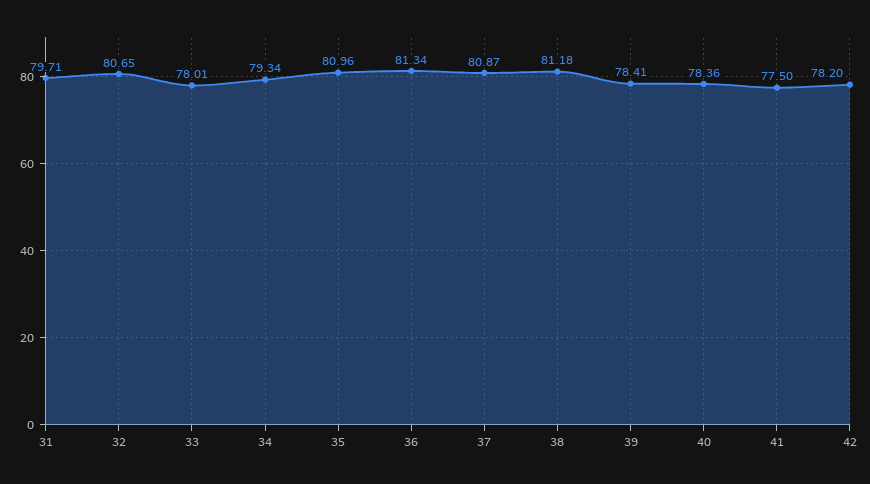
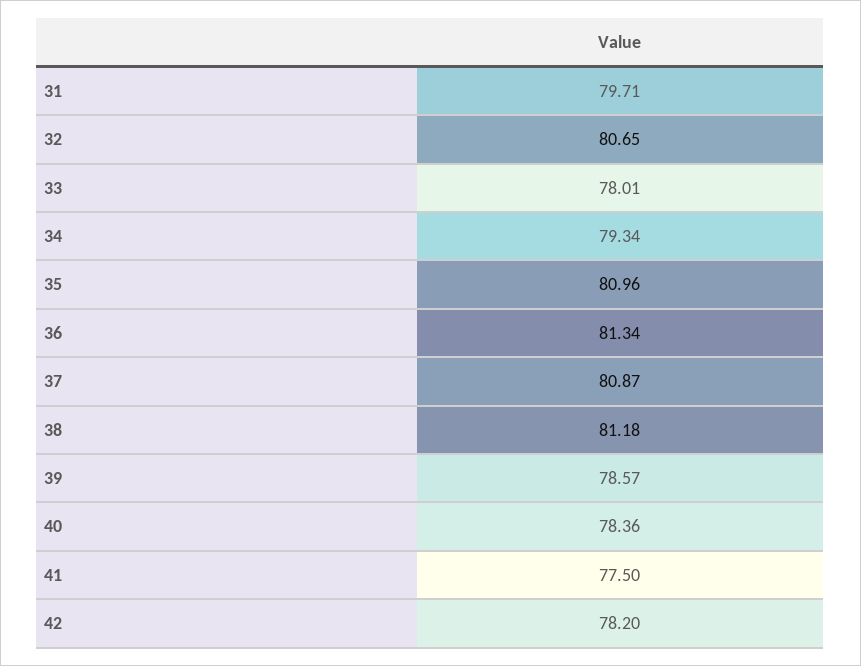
  {
    "31": 79.71,
    "32": 80.65,
    "33": 78.01,
    "34": 79.34,
    "35": 80.96,
    "36": 81.34,
    "37": 80.87,
    "38": 81.18,
-   "39": 78.41,
+   "39": 78.57,
    "40": 78.36,
    "41": 77.5,
    "42": 78.2
  }

